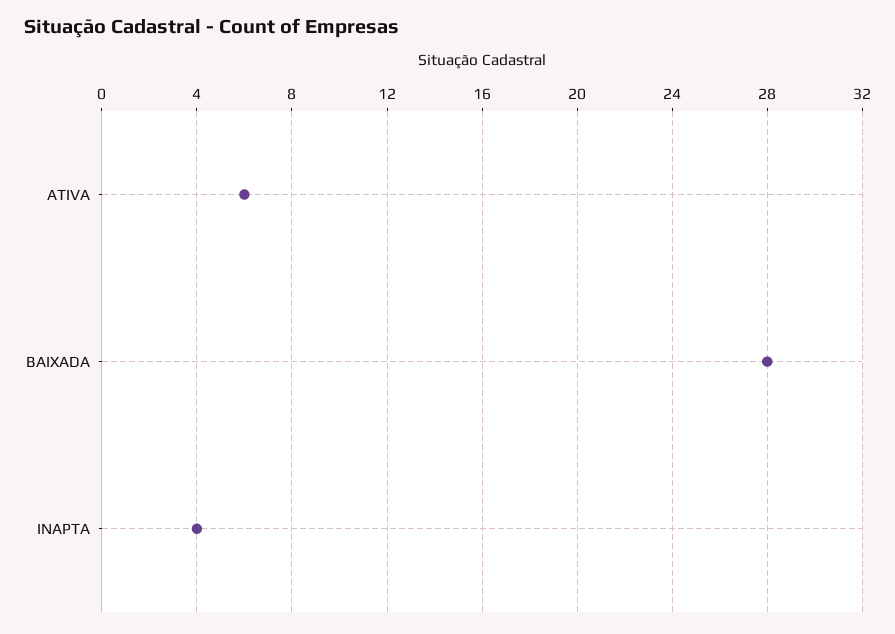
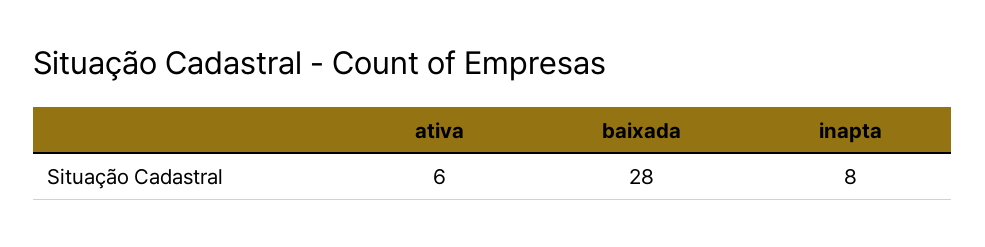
  {
    "ATIVA": 6,
    "BAIXADA": 28,
-   "INAPTA": 4
+   "INAPTA": 8
  }

